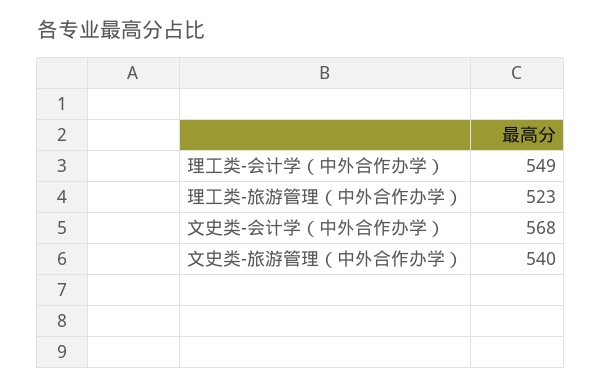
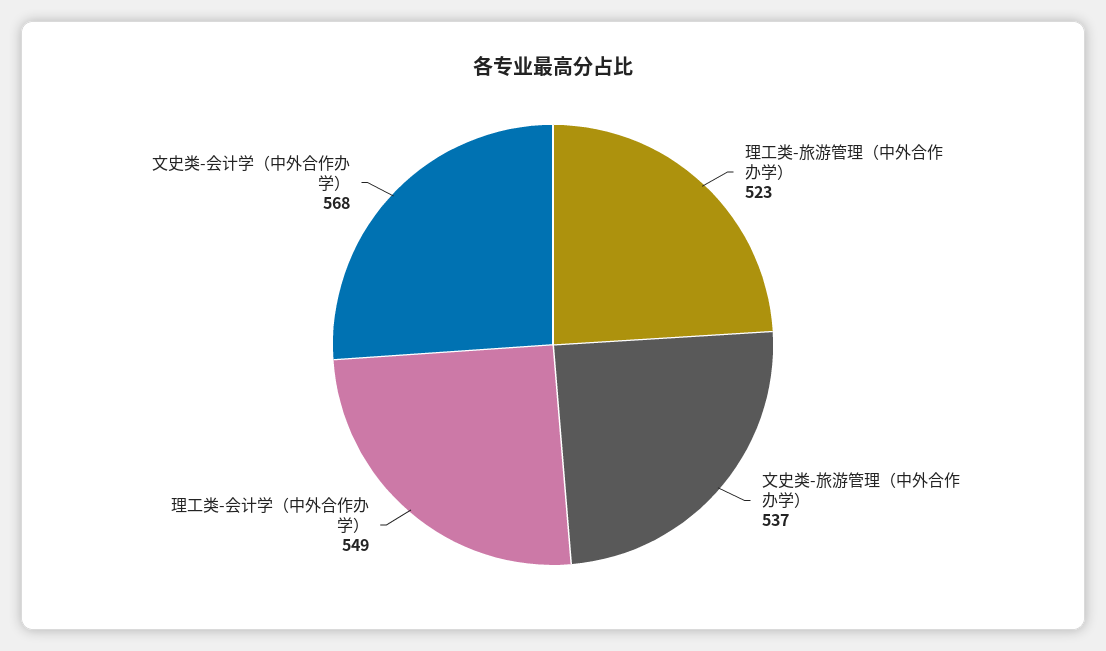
  {
    "理工类-会计学（中外合作办学）": 549,
    "理工类-旅游管理（中外合作办学）": 523,
    "文史类-会计学（中外合作办学）": 568,
-   "文史类-旅游管理（中外合作办学）": 540
+   "文史类-旅游管理（中外合作办学）": 537
  }

